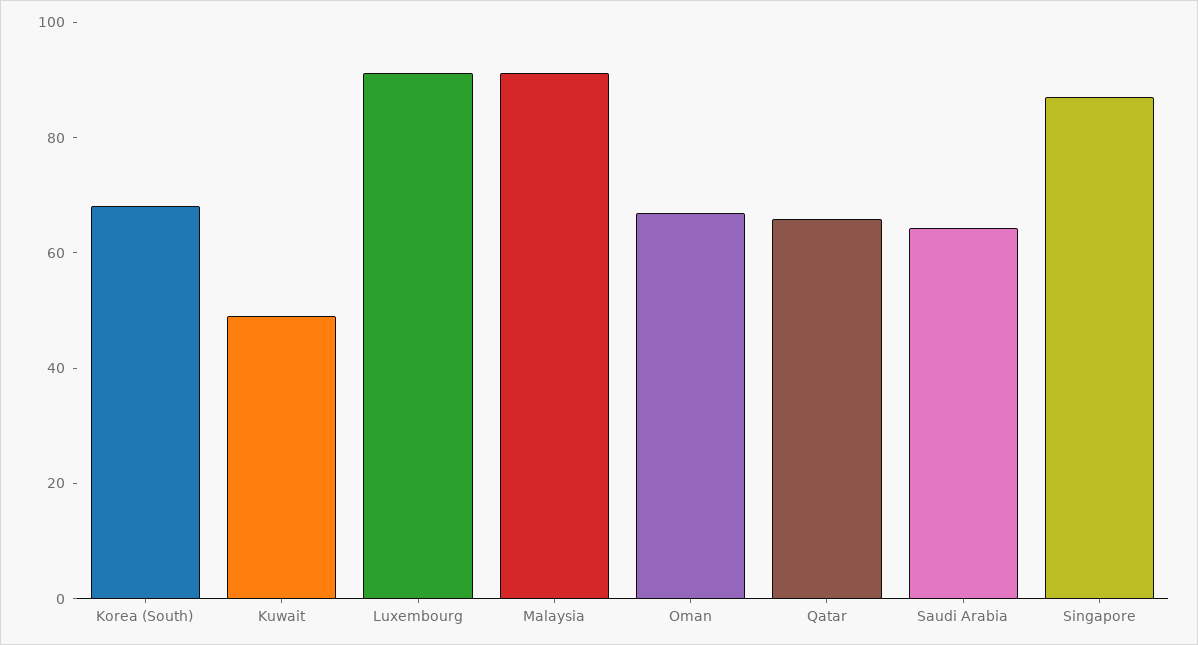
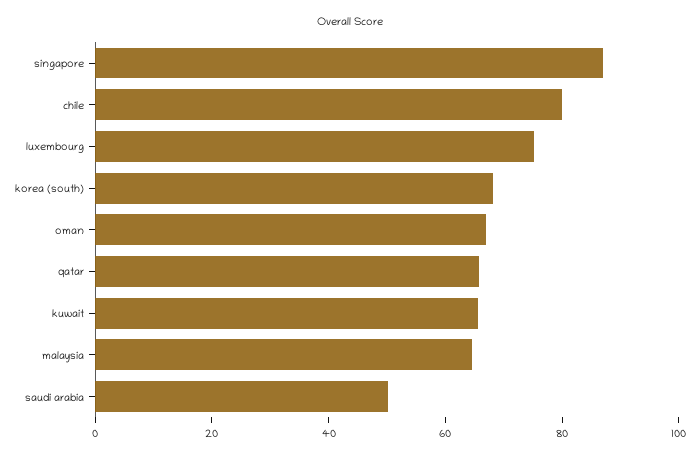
  {
    "Korea (South)": 70,
-   "Kuwait": 50,
+   "Kuwait": 65,
-   "Luxembourg": 90,
+   "Luxembourg": 75,
-   "Malaysia": 90,
+   "Malaysia": 65,
    "Oman": 65,
    "Qatar": 65,
-   "Saudi Arabia": 65,
+   "Saudi Arabia": 50,
-   "Singapore": 85
+   "Singapore": 85,
+   "chile": 80
  }

